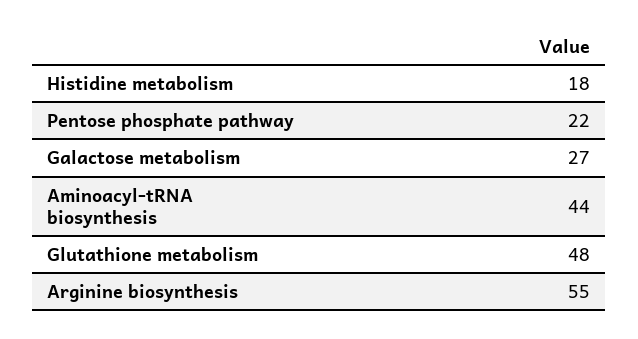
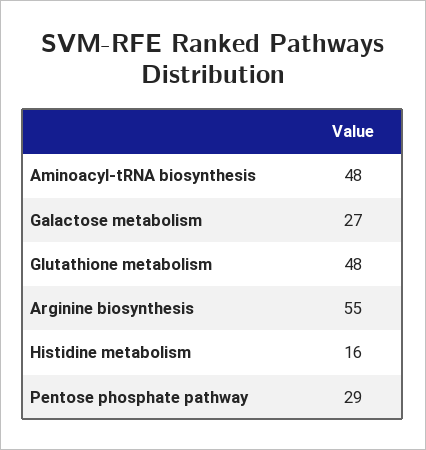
  {
-   "Histidine metabolism": 18,
+   "Histidine metabolism": 16,
-   "Pentose phosphate pathway": 22,
+   "Pentose phosphate pathway": 29,
    "Galactose metabolism": 27,
-   "Aminoacyl-tRNA biosynthesis": 44,
+   "Aminoacyl-tRNA biosynthesis": 48,
    "Glutathione metabolism": 48,
    "Arginine biosynthesis": 55
  }

